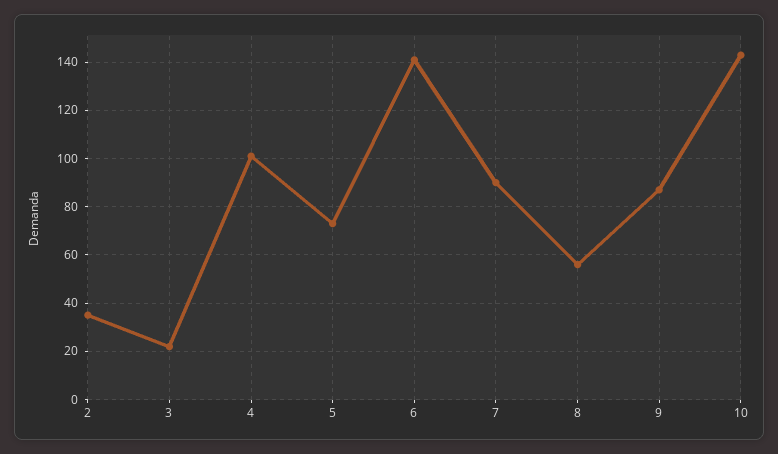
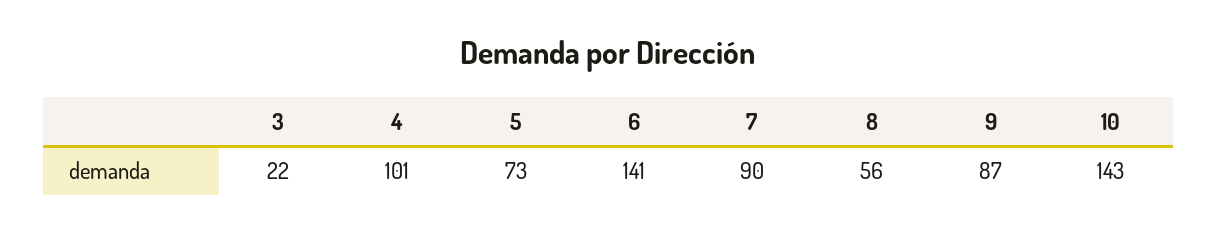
  {
-   "2": 35,
    "3": 22,
    "4": 101,
    "5": 73,
    "6": 141,
    "7": 90,
    "8": 56,
    "9": 87,
    "10": 143
  }

